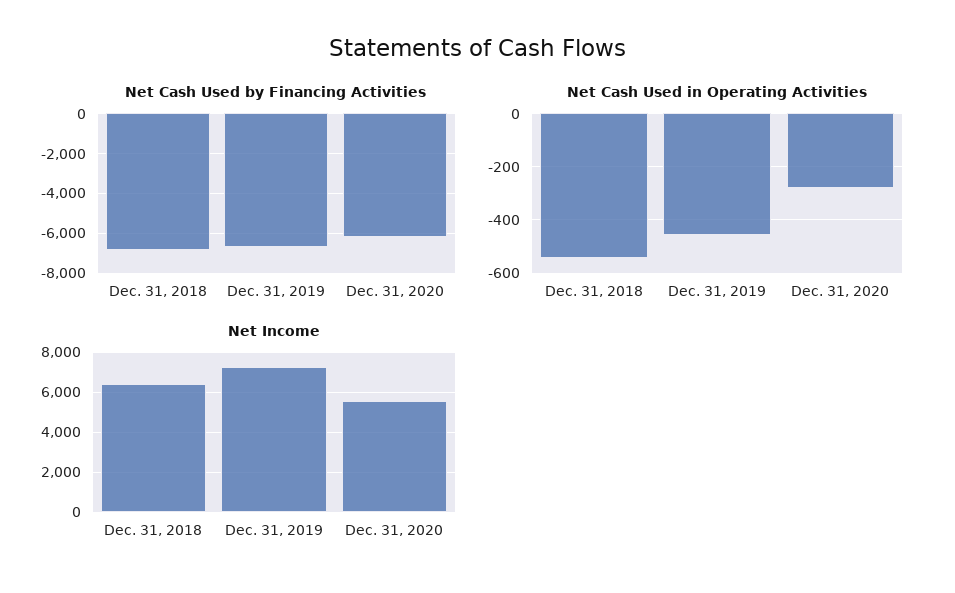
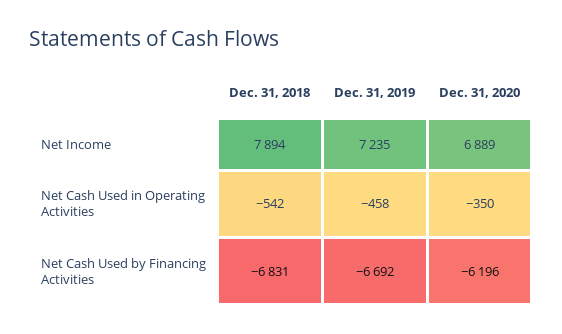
  {
    "Net Cash Used by Financing Activities": {
      "Dec. 31, 2018": -6831,
      "Dec. 31, 2019": -6692,
      "Dec. 31, 2020": -6196
    },
    "Net Cash Used in Operating Activities": {
      "Dec. 31, 2018": -542,
      "Dec. 31, 2019": -458,
-     "Dec. 31, 2020": -275
+     "Dec. 31, 2020": -350
    },
    "Net Income": {
-     "Dec. 31, 2018": 6500,
+     "Dec. 31, 2018": 7894,
      "Dec. 31, 2019": 7235,
-     "Dec. 31, 2020": 5500
+     "Dec. 31, 2020": 6889
    }
  }

